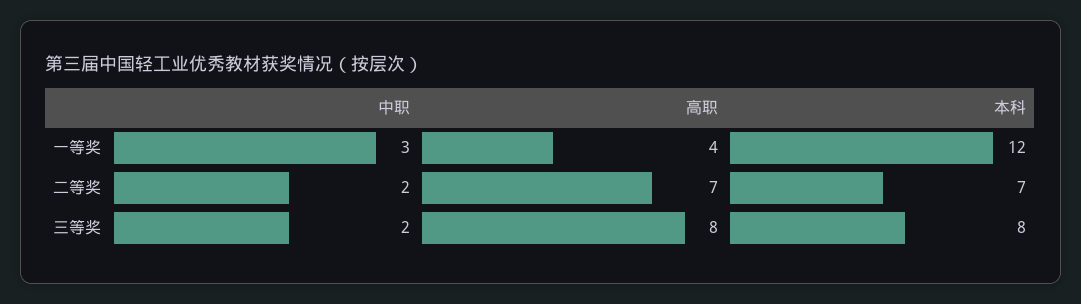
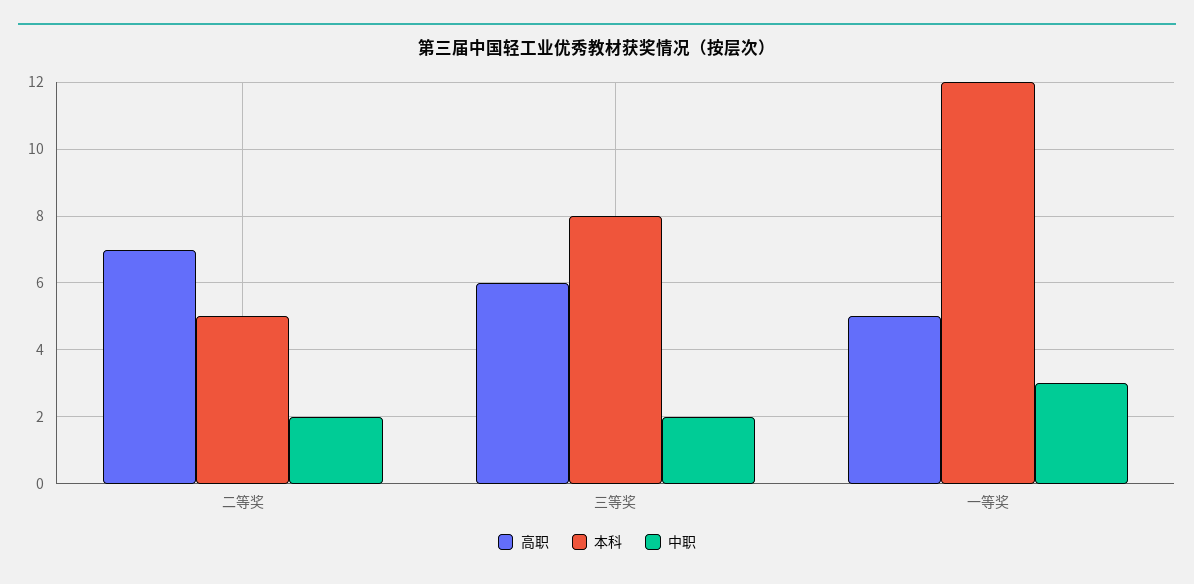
  {
    "中职": {
      "一等奖": 3,
      "二等奖": 2,
      "三等奖": 2
    },
    "高职": {
-     "一等奖": 4,
+     "一等奖": 5,
      "二等奖": 7,
-     "三等奖": 8
+     "三等奖": 6
    },
    "本科": {
      "一等奖": 12,
-     "二等奖": 7,
+     "二等奖": 5,
      "三等奖": 8
    }
  }

